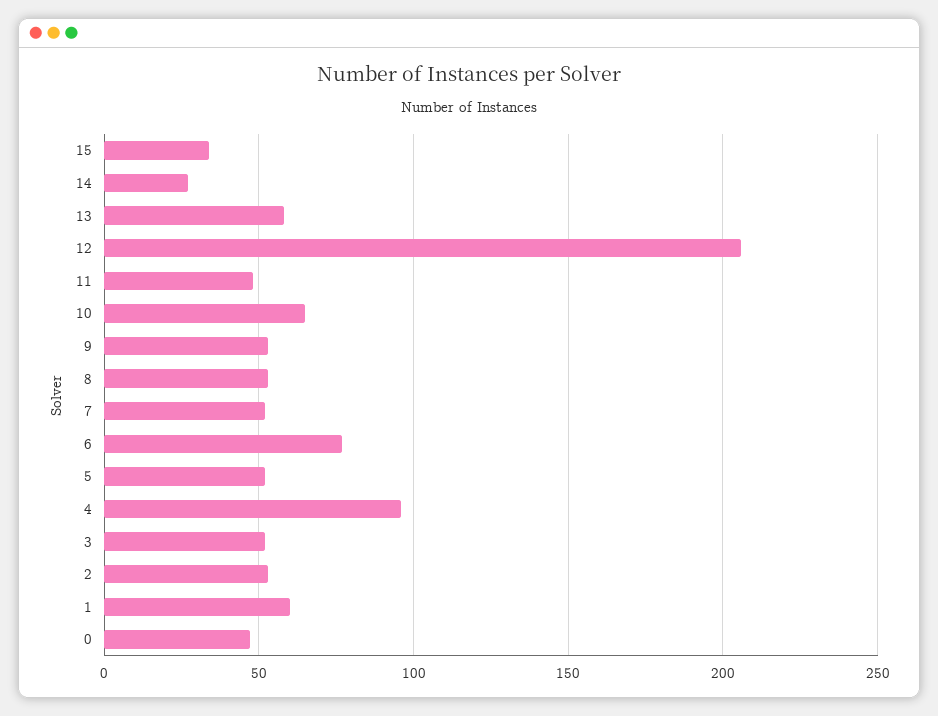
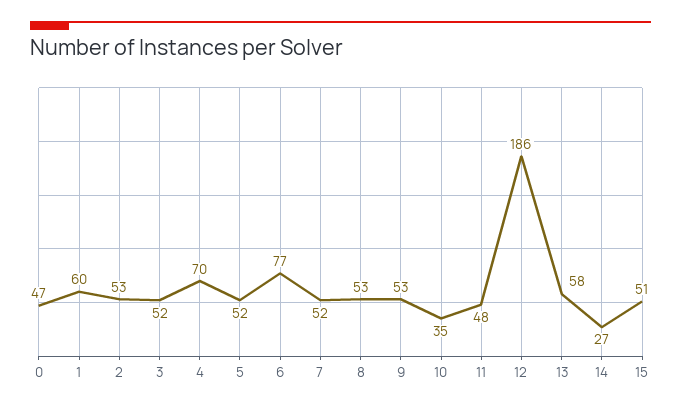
  {
-   "15": 35,
+   "15": 51,
    "14": 27,
    "13": 58,
-   "12": 205,
+   "12": 186,
    "11": 48,
-   "10": 65,
+   "10": 35,
    "9": 53,
    "8": 53,
    "7": 52,
    "6": 77,
    "5": 52,
-   "4": 95,
+   "4": 70,
    "3": 52,
    "2": 53,
    "1": 60,
    "0": 47
  }

